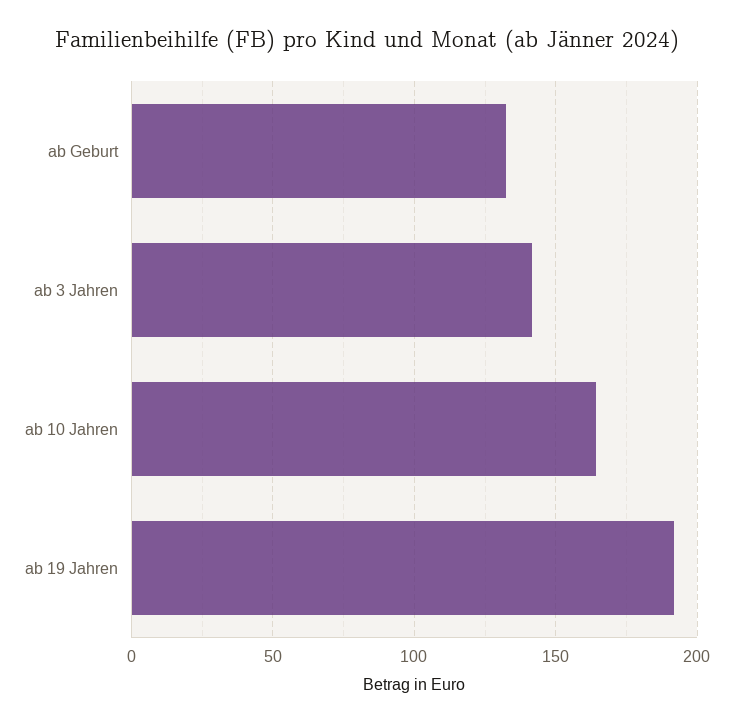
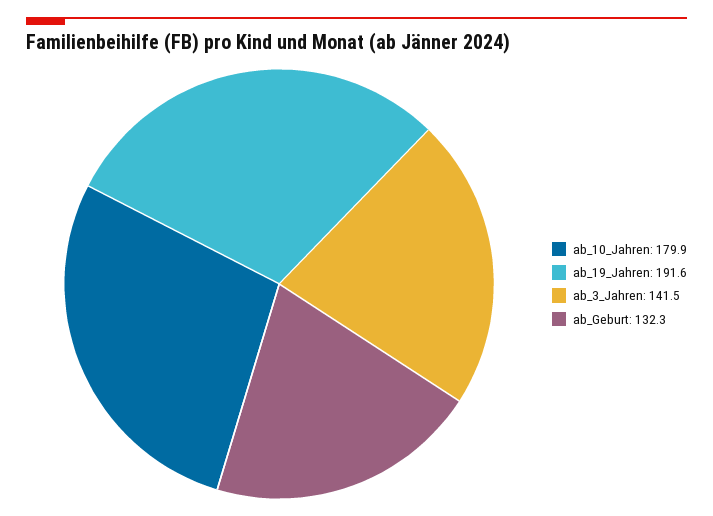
  {
    "ab Geburt": 132.3,
    "ab 3 Jahren": 141.5,
-   "ab 10 Jahren": 165,
+   "ab 10 Jahren": 179.9,
    "ab 19 Jahren": 191.6
  }

